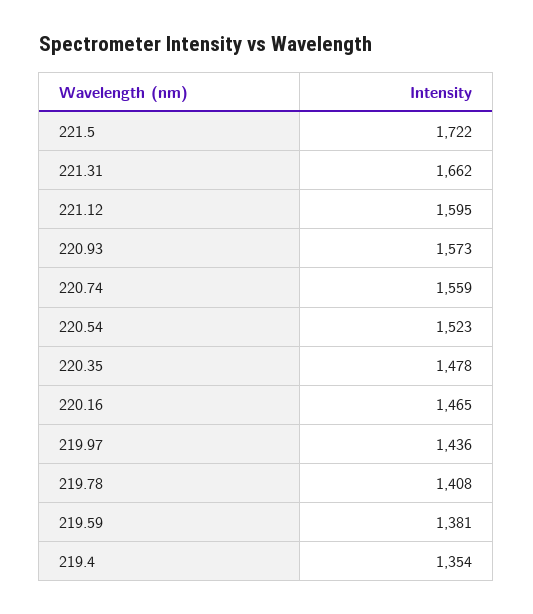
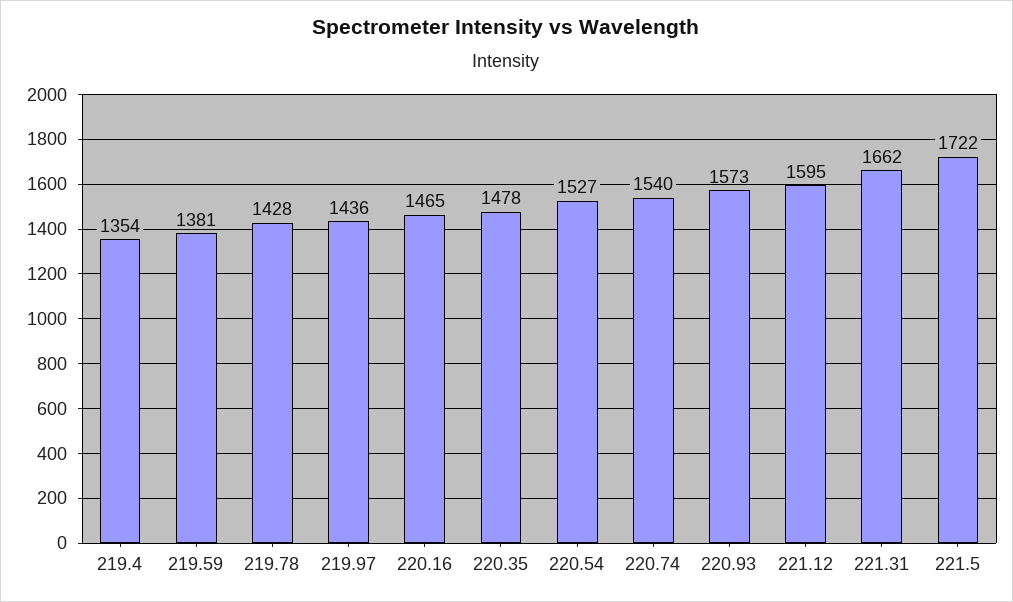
  {
    "221.5": 1722,
    "221.31": 1662,
    "221.12": 1595,
    "220.93": 1573,
-   "220.74": 1559,
+   "220.74": 1540,
-   "220.54": 1523,
+   "220.54": 1527,
    "220.35": 1478,
    "220.16": 1465,
    "219.97": 1436,
-   "219.78": 1408,
+   "219.78": 1428,
    "219.59": 1381,
    "219.4": 1354
  }

